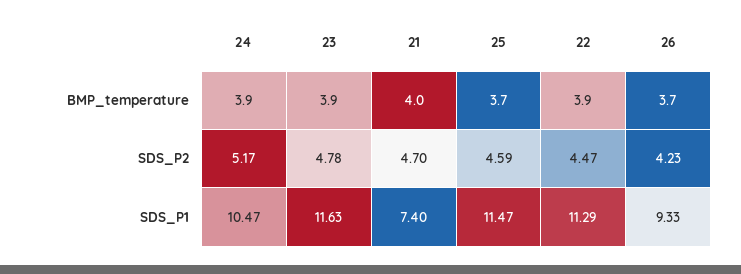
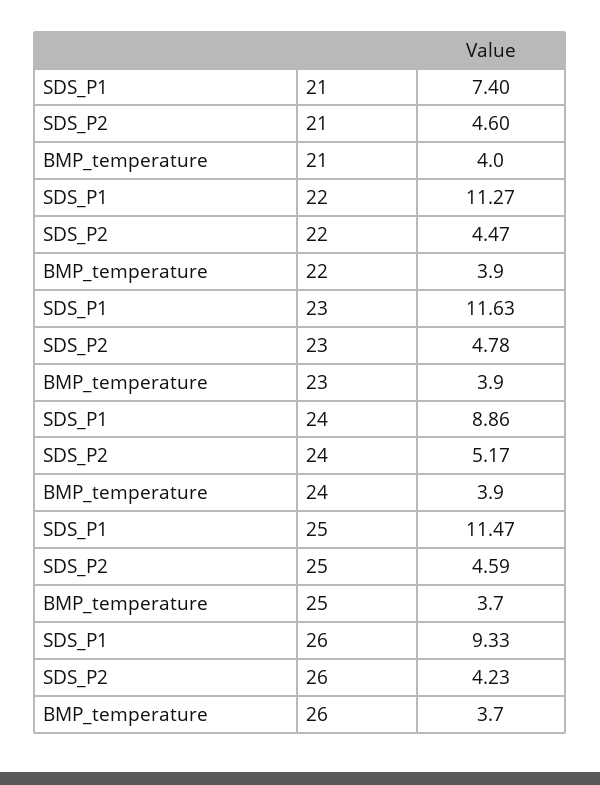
  {
    "24": {
      "BMP_temperature": 3.9,
      "SDS_P2": 5.17,
-     "SDS_P1": 10.47
+     "SDS_P1": 8.86
    },
    "23": {
      "BMP_temperature": 3.9,
      "SDS_P2": 4.78,
      "SDS_P1": 11.63
    },
    "21": {
      "BMP_temperature": 4,
-     "SDS_P2": 4.7,
+     "SDS_P2": 4.6,
      "SDS_P1": 7.4
    },
    "25": {
      "BMP_temperature": 3.7,
      "SDS_P2": 4.59,
      "SDS_P1": 11.47
    },
    "22": {
      "BMP_temperature": 3.9,
      "SDS_P2": 4.47,
-     "SDS_P1": 11.29
+     "SDS_P1": 11.27
    },
    "26": {
      "BMP_temperature": 3.7,
      "SDS_P2": 4.23,
      "SDS_P1": 9.33
    }
  }

